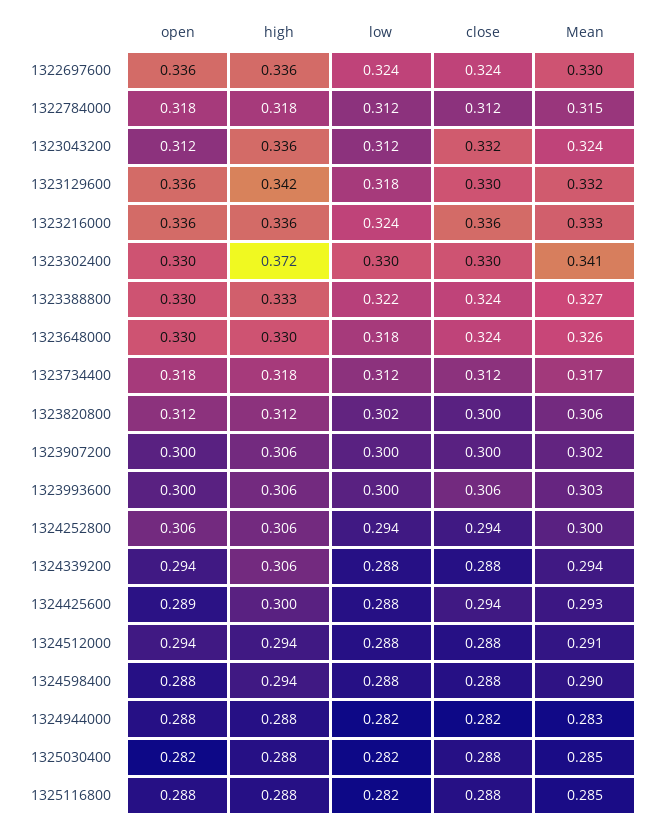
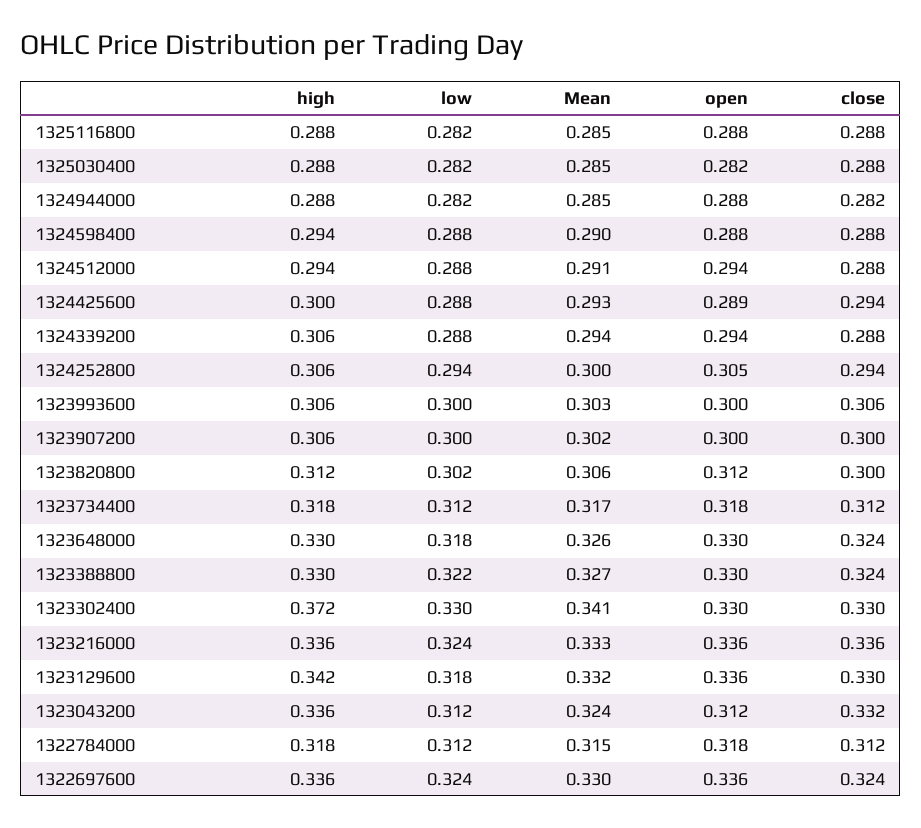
  {
    "open": {
      "1322697600": 0.336,
      "1322784000": 0.318,
      "1323043200": 0.312,
      "1323129600": 0.336,
      "1323216000": 0.336,
      "1323302400": 0.33,
      "1323388800": 0.33,
      "1323648000": 0.33,
      "1323734400": 0.318,
      "1323820800": 0.312,
      "1323907200": 0.3,
      "1323993600": 0.3,
-     "1324252800": 0.306,
+     "1324252800": 0.305,
      "1324339200": 0.294,
      "1324425600": 0.289,
      "1324512000": 0.294,
      "1324598400": 0.288,
      "1324944000": 0.288,
      "1325030400": 0.282,
      "1325116800": 0.288
    },
    "high": {
      "1322697600": 0.336,
      "1322784000": 0.318,
      "1323043200": 0.336,
      "1323129600": 0.342,
      "1323216000": 0.336,
      "1323302400": 0.372,
-     "1323388800": 0.333,
+     "1323388800": 0.33,
      "1323648000": 0.33,
      "1323734400": 0.318,
      "1323820800": 0.312,
      "1323907200": 0.306,
      "1323993600": 0.306,
      "1324252800": 0.306,
      "1324339200": 0.306,
      "1324425600": 0.3,
      "1324512000": 0.294,
      "1324598400": 0.294,
      "1324944000": 0.288,
      "1325030400": 0.288,
      "1325116800": 0.288
    },
    "low": {
      "1322697600": 0.324,
      "1322784000": 0.312,
      "1323043200": 0.312,
      "1323129600": 0.318,
      "1323216000": 0.324,
      "1323302400": 0.33,
      "1323388800": 0.322,
      "1323648000": 0.318,
      "1323734400": 0.312,
      "1323820800": 0.302,
      "1323907200": 0.3,
      "1323993600": 0.3,
      "1324252800": 0.294,
      "1324339200": 0.288,
      "1324425600": 0.288,
      "1324512000": 0.288,
      "1324598400": 0.288,
      "1324944000": 0.282,
      "1325030400": 0.282,
      "1325116800": 0.282
    },
    "close": {
      "1322697600": 0.324,
      "1322784000": 0.312,
      "1323043200": 0.332,
      "1323129600": 0.33,
      "1323216000": 0.336,
      "1323302400": 0.33,
      "1323388800": 0.324,
      "1323648000": 0.324,
      "1323734400": 0.312,
      "1323820800": 0.3,
      "1323907200": 0.3,
      "1323993600": 0.306,
      "1324252800": 0.294,
      "1324339200": 0.288,
      "1324425600": 0.294,
      "1324512000": 0.288,
      "1324598400": 0.288,
      "1324944000": 0.282,
      "1325030400": 0.288,
      "1325116800": 0.288
    },
    "Mean": {
      "1322697600": 0.33,
      "1322784000": 0.315,
      "1323043200": 0.324,
      "1323129600": 0.332,
      "1323216000": 0.333,
      "1323302400": 0.341,
      "1323388800": 0.327,
      "1323648000": 0.326,
      "1323734400": 0.317,
      "1323820800": 0.306,
      "1323907200": 0.302,
      "1323993600": 0.303,
      "1324252800": 0.3,
      "1324339200": 0.294,
      "1324425600": 0.293,
      "1324512000": 0.291,
      "1324598400": 0.29,
-     "1324944000": 0.283,
+     "1324944000": 0.285,
      "1325030400": 0.285,
      "1325116800": 0.285
    }
  }

